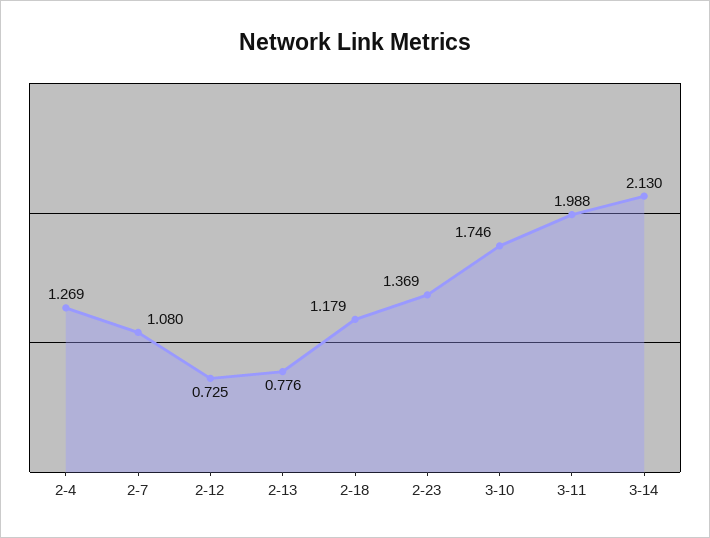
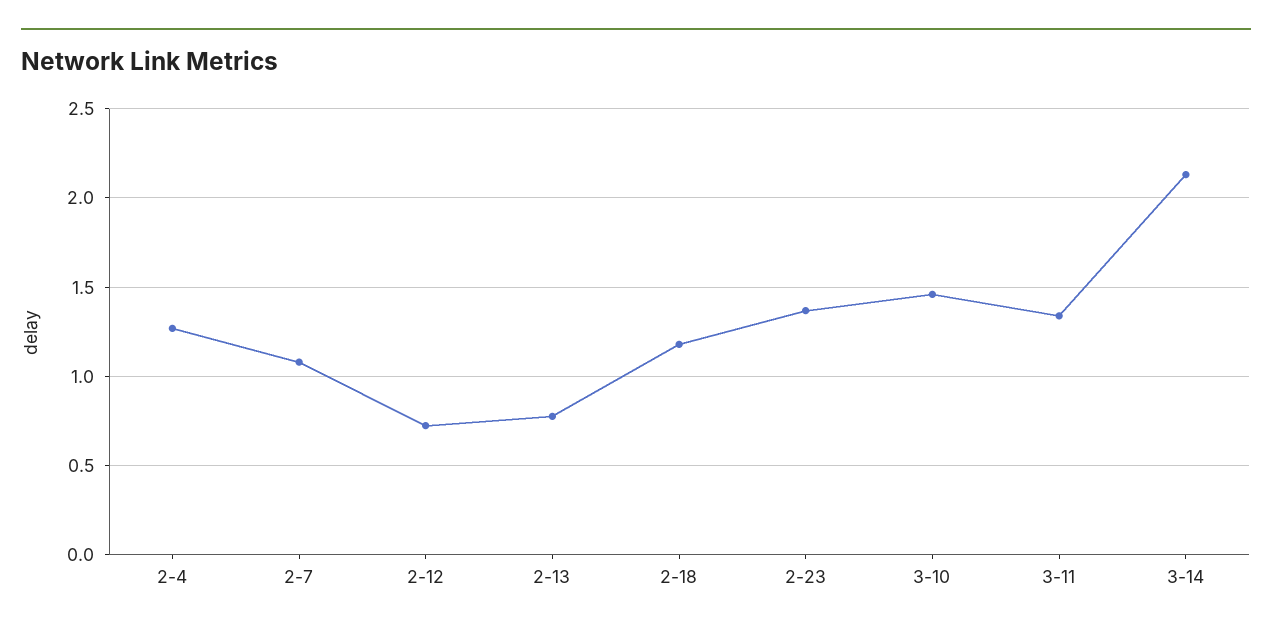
  {
    "2-4": 1.269,
    "2-7": 1.08,
    "2-12": 0.725,
    "2-13": 0.776,
    "2-18": 1.179,
    "2-23": 1.369,
-   "3-10": 1.746,
+   "3-10": 1.45,
-   "3-11": 1.988,
+   "3-11": 1.35,
    "3-14": 2.13
  }

